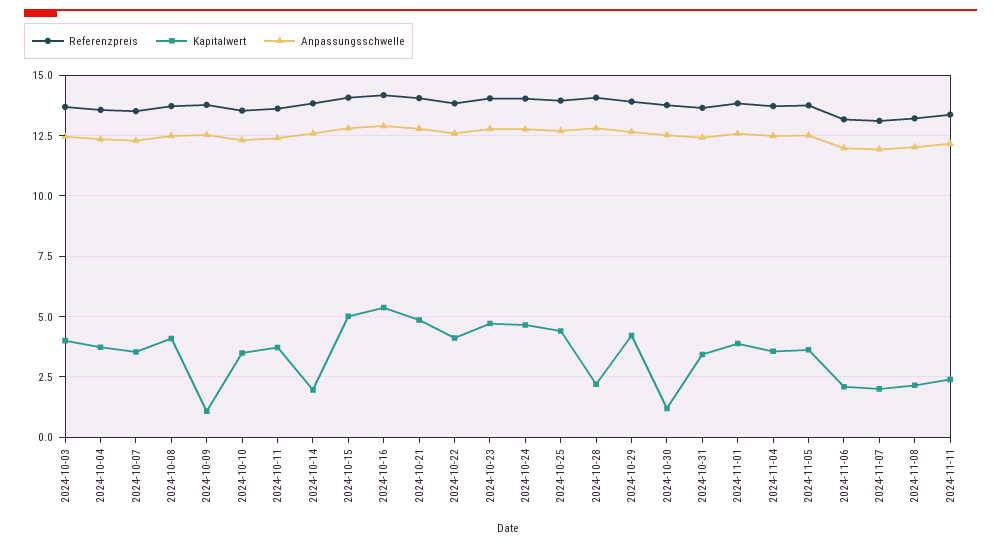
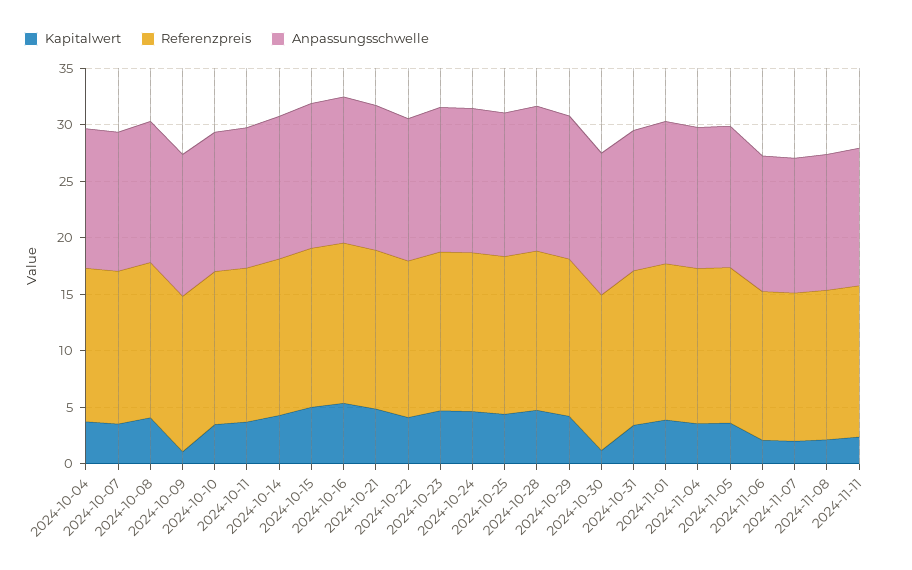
  {
    "Referenzpreis": {
-     "2024-10-03": 13.75,
      "2024-10-04": 13.5,
      "2024-10-07": 13.5,
      "2024-10-08": 13.75,
      "2024-10-09": 13.75,
      "2024-10-10": 13.5,
      "2024-10-11": 13.5,
      "2024-10-14": 13.75,
      "2024-10-15": 14,
      "2024-10-16": 14.25,
      "2024-10-21": 14,
      "2024-10-22": 13.75,
      "2024-10-23": 14,
      "2024-10-24": 14,
      "2024-10-25": 14,
      "2024-10-28": 14,
      "2024-10-29": 14,
      "2024-10-30": 13.75,
      "2024-10-31": 13.75,
      "2024-11-01": 13.75,
      "2024-11-04": 13.75,
      "2024-11-05": 13.75,
      "2024-11-06": 13.25,
      "2024-11-07": 13,
      "2024-11-08": 13.25,
      "2024-11-11": 13.25
    },
    "Kapitalwert": {
-     "2024-10-03": 4,
      "2024-10-04": 3.75,
      "2024-10-07": 3.5,
      "2024-10-08": 4,
      "2024-10-09": 1,
      "2024-10-10": 3.5,
      "2024-10-11": 3.75,
-     "2024-10-14": 2,
+     "2024-10-14": 4,
      "2024-10-15": 5,
      "2024-10-16": 5.25,
      "2024-10-21": 4.75,
      "2024-10-22": 4,
      "2024-10-23": 4.75,
      "2024-10-24": 4.75,
      "2024-10-25": 4.5,
-     "2024-10-28": 2.25,
+     "2024-10-28": 5,
      "2024-10-29": 4.25,
      "2024-10-30": 1.25,
      "2024-10-31": 3.5,
      "2024-11-01": 4,
      "2024-11-04": 3.5,
      "2024-11-05": 3.5,
      "2024-11-06": 2,
      "2024-11-07": 2,
      "2024-11-08": 2.25,
      "2024-11-11": 2.5
    },
    "Anpassungsschwelle": {
-     "2024-10-03": 12.5,
      "2024-10-04": 12.25,
      "2024-10-07": 12.25,
      "2024-10-08": 12.5,
      "2024-10-09": 12.5,
      "2024-10-10": 12.25,
      "2024-10-11": 12.5,
      "2024-10-14": 12.5,
      "2024-10-15": 12.75,
      "2024-10-16": 13,
      "2024-10-21": 12.75,
      "2024-10-22": 12.5,
      "2024-10-23": 12.75,
      "2024-10-24": 12.75,
      "2024-10-25": 12.75,
      "2024-10-28": 12.75,
      "2024-10-29": 12.75,
      "2024-10-30": 12.5,
      "2024-10-31": 12.5,
      "2024-11-01": 12.5,
      "2024-11-04": 12.5,
      "2024-11-05": 12.5,
      "2024-11-06": 12,
      "2024-11-07": 12,
      "2024-11-08": 12,
      "2024-11-11": 12.25
    }
  }

